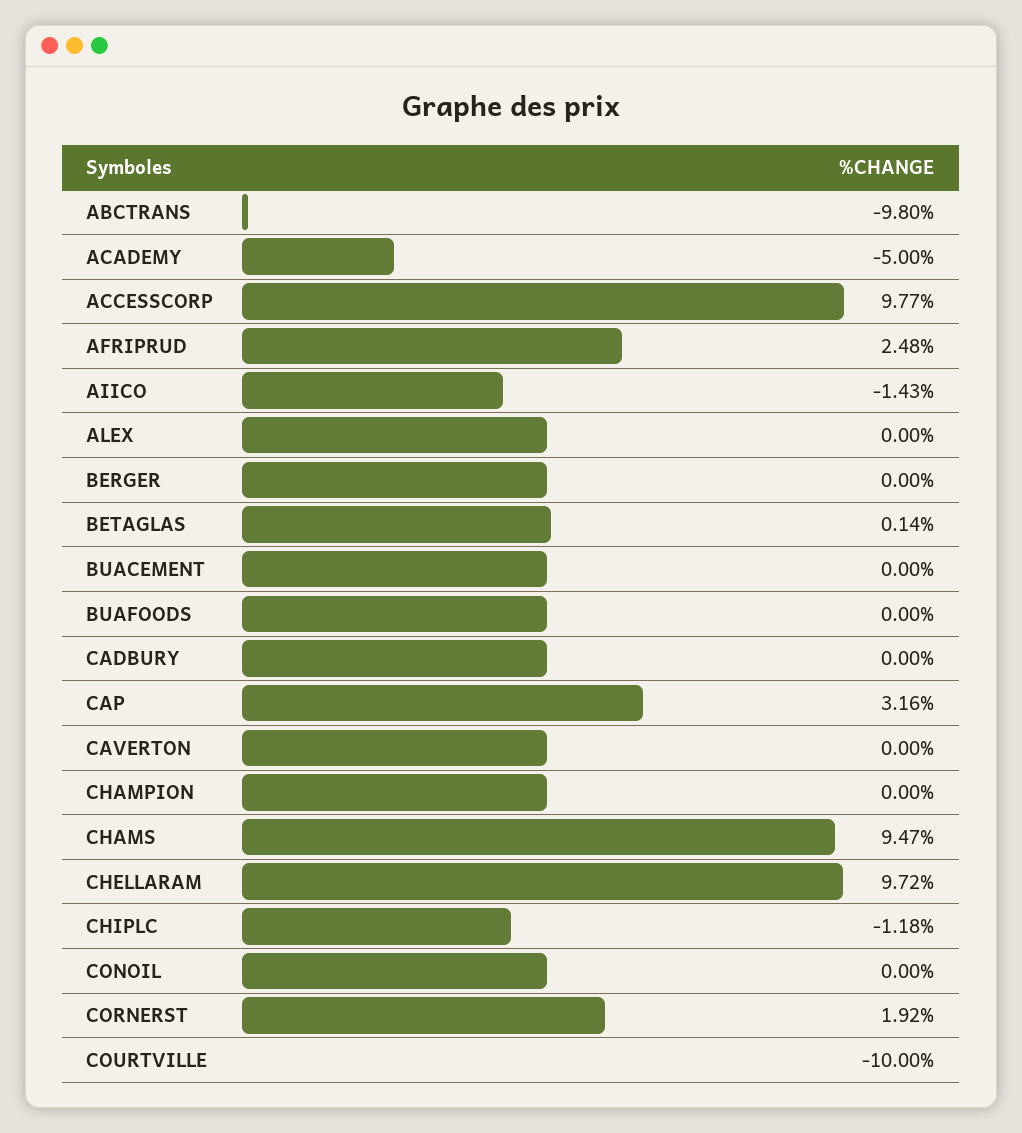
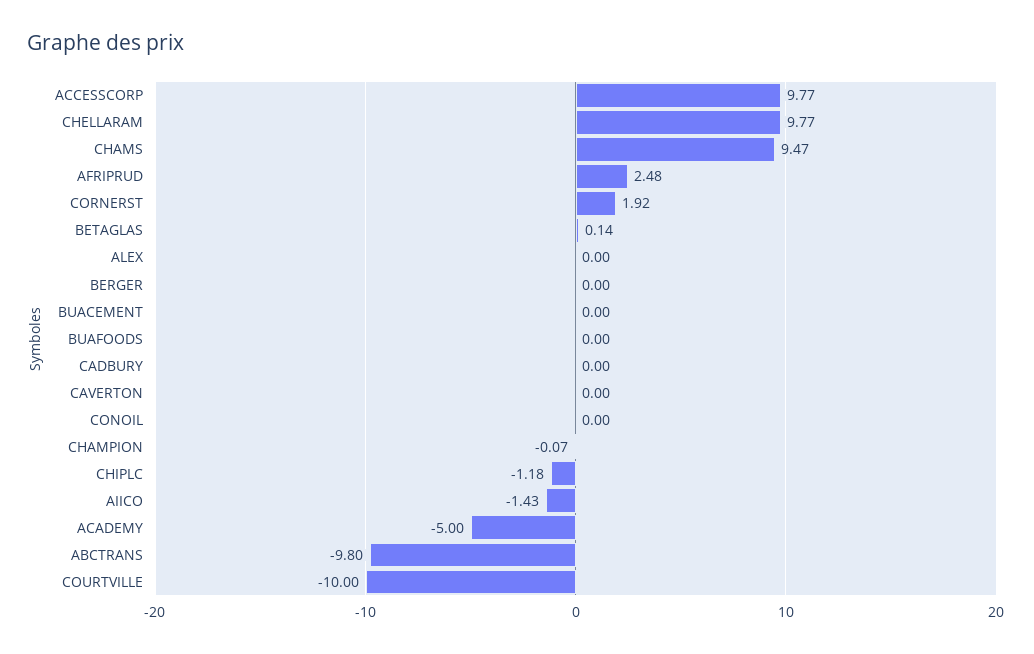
  {
    "ABCTRANS": -9.8,
    "ACADEMY": -5,
    "ACCESSCORP": 9.77,
    "AFRIPRUD": 2.48,
    "AIICO": -1.43,
    "ALEX": 0,
    "BERGER": 0,
    "BETAGLAS": 0.14,
    "BUACEMENT": 0,
    "BUAFOODS": 0,
    "CADBURY": 0,
-   "CAP": 3.16,
    "CAVERTON": 0,
-   "CHAMPION": 0,
+   "CHAMPION": -0.07,
    "CHAMS": 9.47,
-   "CHELLARAM": 9.72,
+   "CHELLARAM": 9.77,
    "CHIPLC": -1.18,
    "CONOIL": 0,
    "CORNERST": 1.92,
    "COURTVILLE": -10
  }

